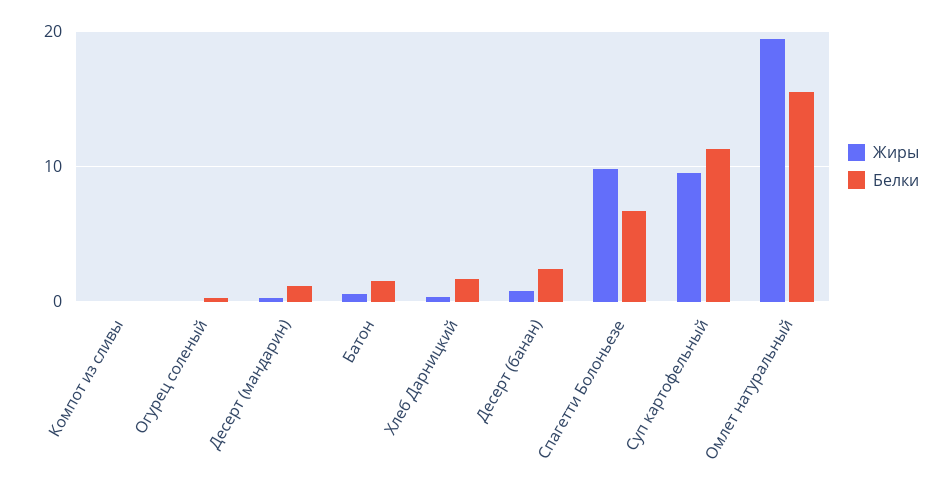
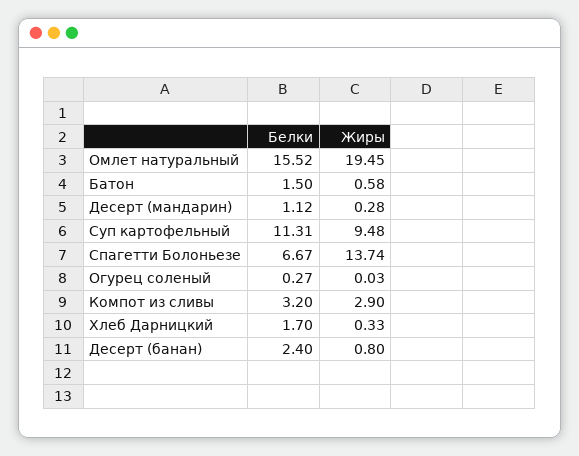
  {
    "Жиры": {
-     "Компот из сливы": 0,
+     "Компот из сливы": 2.9,
      "Огурец соленый": 0.03,
      "Десерт (мандарин)": 0.28,
      "Батон": 0.58,
      "Хлеб Дарницкий": 0.33,
      "Десерт (банан)": 0.8,
-     "Спагетти Болоньезе": 10,
+     "Спагетти Болоньезе": 13.74,
      "Суп картофельный": 9.48,
      "Омлет натуральный": 19.45
    },
    "Белки": {
-     "Компот из сливы": 0,
+     "Компот из сливы": 3.2,
      "Огурец соленый": 0.27,
      "Десерт (мандарин)": 1.12,
      "Батон": 1.5,
      "Хлеб Дарницкий": 1.7,
      "Десерт (банан)": 2.4,
      "Спагетти Болоньезе": 6.67,
      "Суп картофельный": 11.31,
      "Омлет натуральный": 15.52
    }
  }

